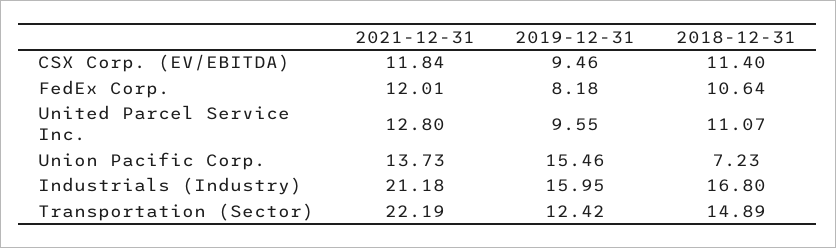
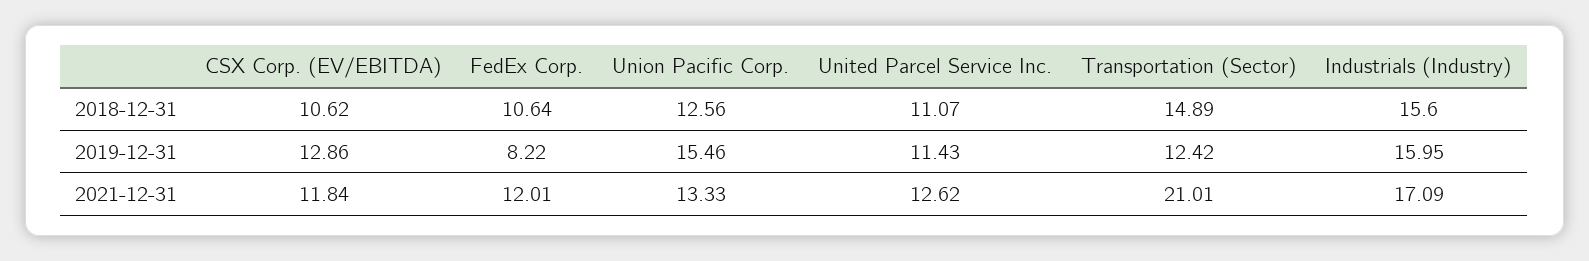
  {
    "2021-12-31": {
      "CSX Corp. (EV/EBITDA)": 11.84,
      "FedEx Corp.": 12.01,
-     "United Parcel Service Inc.": 12.8,
+     "United Parcel Service Inc.": 12.62,
-     "Union Pacific Corp.": 13.73,
+     "Union Pacific Corp.": 13.33,
-     "Industrials (Industry)": 21.18,
+     "Industrials (Industry)": 17.09,
-     "Transportation (Sector)": 22.19
+     "Transportation (Sector)": 21.01
    },
    "2019-12-31": {
-     "CSX Corp. (EV/EBITDA)": 9.46,
+     "CSX Corp. (EV/EBITDA)": 12.86,
-     "FedEx Corp.": 8.18,
+     "FedEx Corp.": 8.22,
-     "United Parcel Service Inc.": 9.55,
+     "United Parcel Service Inc.": 11.43,
      "Union Pacific Corp.": 15.46,
      "Industrials (Industry)": 15.95,
      "Transportation (Sector)": 12.42
    },
    "2018-12-31": {
-     "CSX Corp. (EV/EBITDA)": 11.4,
+     "CSX Corp. (EV/EBITDA)": 10.62,
      "FedEx Corp.": 10.64,
      "United Parcel Service Inc.": 11.07,
-     "Union Pacific Corp.": 7.23,
+     "Union Pacific Corp.": 12.56,
-     "Industrials (Industry)": 16.8,
+     "Industrials (Industry)": 15.6,
      "Transportation (Sector)": 14.89
    }
  }

